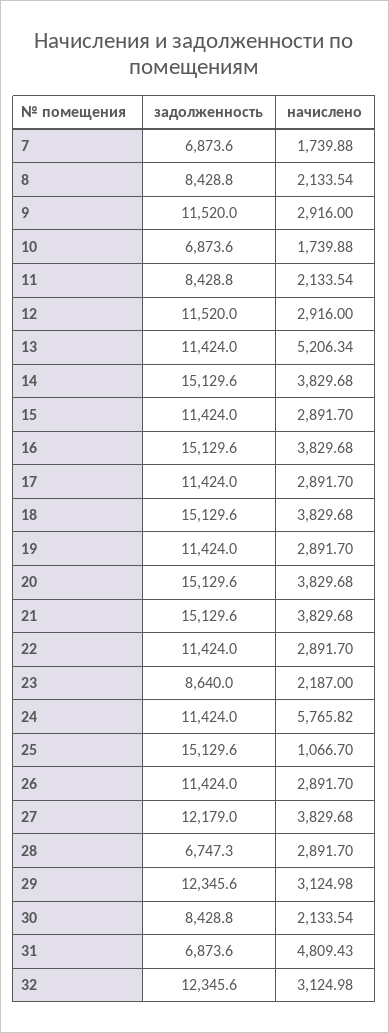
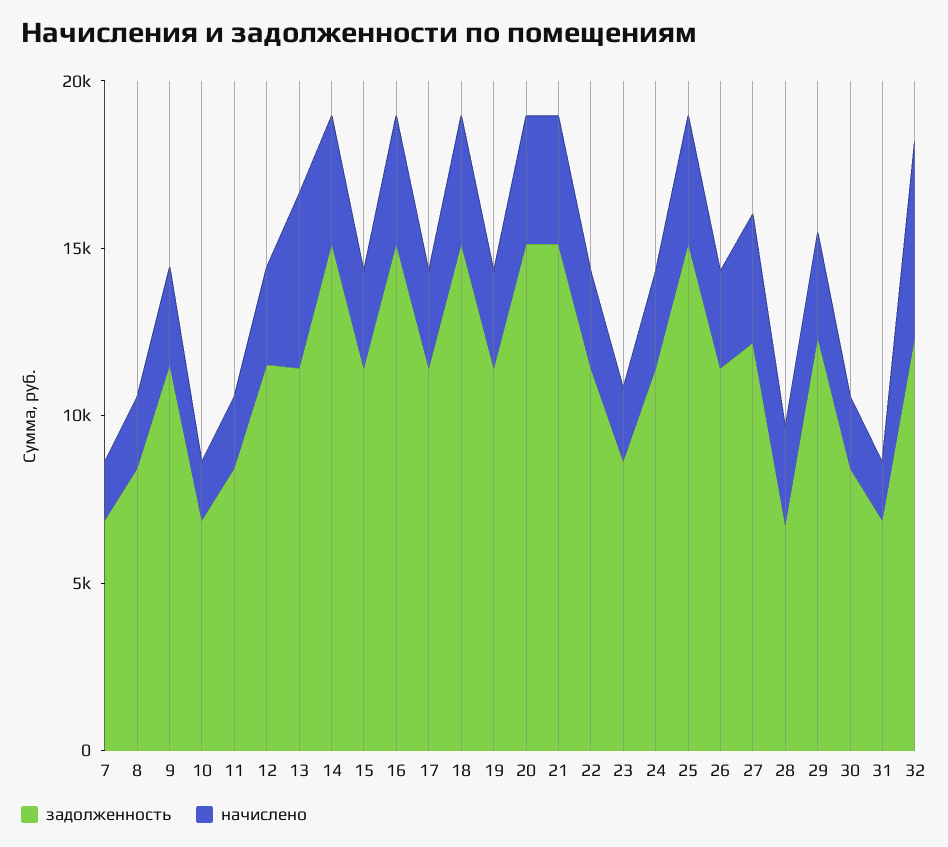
  {
    "задолженность": {
      "7": 6873.6,
      "8": 8428.8,
      "9": 11520,
      "10": 6873.6,
      "11": 8428.8,
      "12": 11520,
      "13": 11424,
      "14": 15129.6,
      "15": 11424,
      "16": 15129.6,
      "17": 11424,
      "18": 15129.6,
      "19": 11424,
      "20": 15129.6,
      "21": 15129.6,
      "22": 11424,
      "23": 8640,
      "24": 11424,
      "25": 15129.6,
      "26": 11424,
      "27": 12179,
      "28": 6747.3,
      "29": 12345.6,
      "30": 8428.8,
      "31": 6873.6,
      "32": 12345.6
    },
    "начислено": {
      "7": 1739.88,
      "8": 2133.54,
      "9": 2916,
      "10": 1739.88,
      "11": 2133.54,
      "12": 2916,
      "13": 5206.34,
      "14": 3829.68,
      "15": 2891.7,
      "16": 3829.68,
      "17": 2891.7,
      "18": 3829.68,
      "19": 2891.7,
      "20": 3829.68,
      "21": 3829.68,
      "22": 2891.7,
      "23": 2187,
-     "24": 5765.82,
+     "24": 3000,
-     "25": 1066.7,
+     "25": 4000,
      "26": 2891.7,
      "27": 3829.68,
      "28": 2891.7,
      "29": 3124.98,
      "30": 2133.54,
-     "31": 4809.43,
+     "31": 2000,
-     "32": 3124.98
+     "32": 6000
    }
  }

